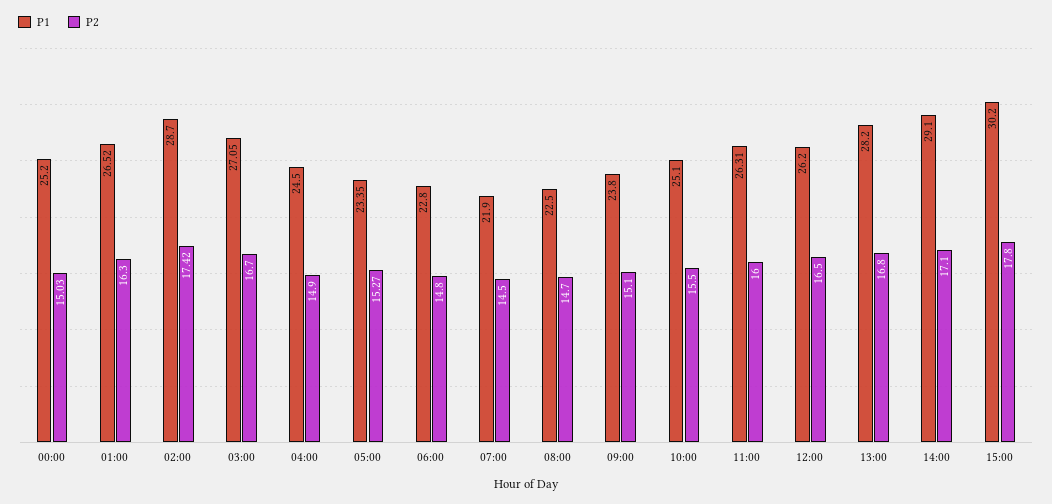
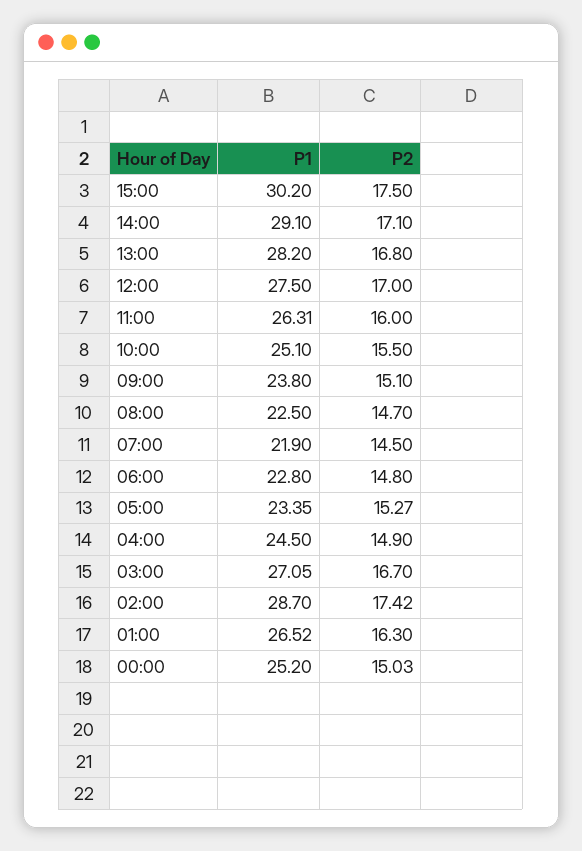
  {
    "P1": {
      "00:00": 25.2,
      "01:00": 26.52,
      "02:00": 28.7,
      "03:00": 27.05,
      "04:00": 24.5,
      "05:00": 23.35,
      "06:00": 22.8,
      "07:00": 21.9,
      "08:00": 22.5,
      "09:00": 23.8,
      "10:00": 25.1,
      "11:00": 26.31,
-     "12:00": 26.2,
+     "12:00": 27.5,
      "13:00": 28.2,
      "14:00": 29.1,
      "15:00": 30.2
    },
    "P2": {
      "00:00": 15.03,
      "01:00": 16.3,
      "02:00": 17.42,
      "03:00": 16.7,
      "04:00": 14.9,
      "05:00": 15.27,
      "06:00": 14.8,
      "07:00": 14.5,
      "08:00": 14.7,
      "09:00": 15.1,
      "10:00": 15.5,
      "11:00": 16,
-     "12:00": 16.5,
+     "12:00": 17,
      "13:00": 16.8,
      "14:00": 17.1,
-     "15:00": 17.8
+     "15:00": 17.5
    }
  }

